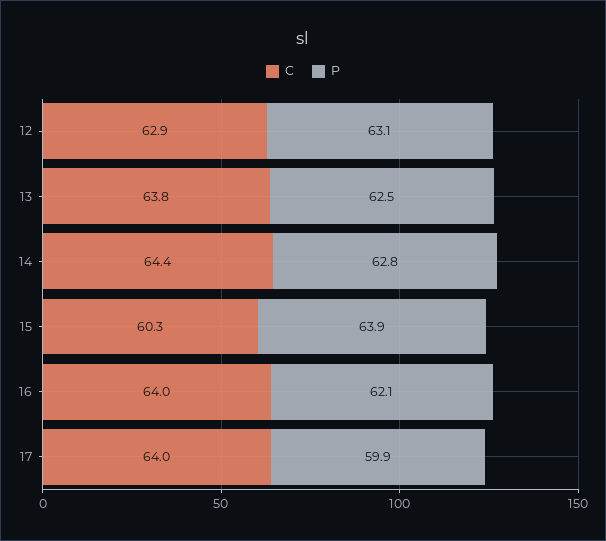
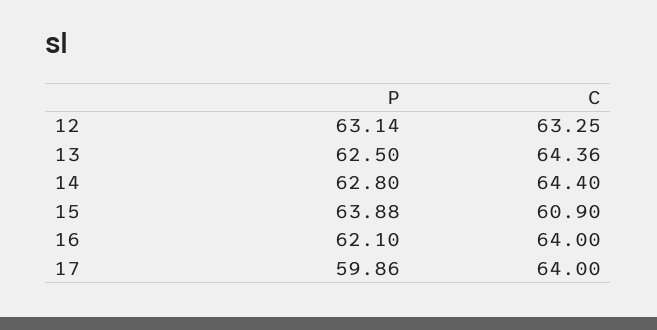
  {
    "C": {
-     "12": 62.9,
+     "12": 63.25,
-     "13": 63.8,
+     "13": 64.36,
      "14": 64.4,
-     "15": 60.3,
+     "15": 60.9,
      "16": 64,
      "17": 64
    },
    "P": {
      "12": 63.14,
      "13": 62.5,
      "14": 62.8,
      "15": 63.88,
      "16": 62.1,
      "17": 59.86
    }
  }

